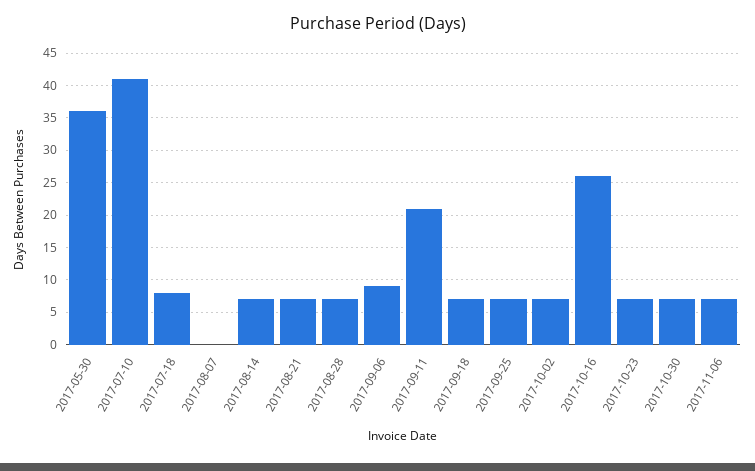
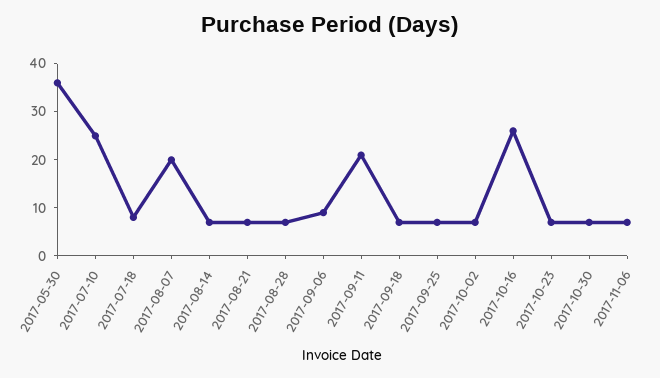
  {
    "2017-05-30": 36,
-   "2017-07-10": 41,
+   "2017-07-10": 25,
    "2017-07-18": 8,
-   "2017-08-07": 0,
+   "2017-08-07": 20,
    "2017-08-14": 7,
    "2017-08-21": 7,
    "2017-08-28": 7,
    "2017-09-06": 9,
    "2017-09-11": 21,
    "2017-09-18": 7,
    "2017-09-25": 7,
    "2017-10-02": 7,
    "2017-10-16": 26,
    "2017-10-23": 7,
    "2017-10-30": 7,
    "2017-11-06": 7
  }

